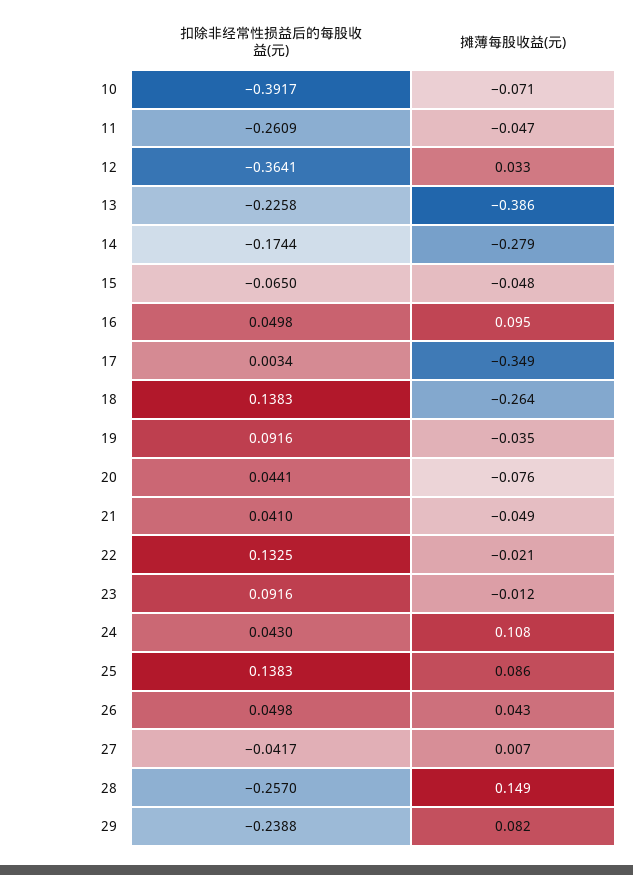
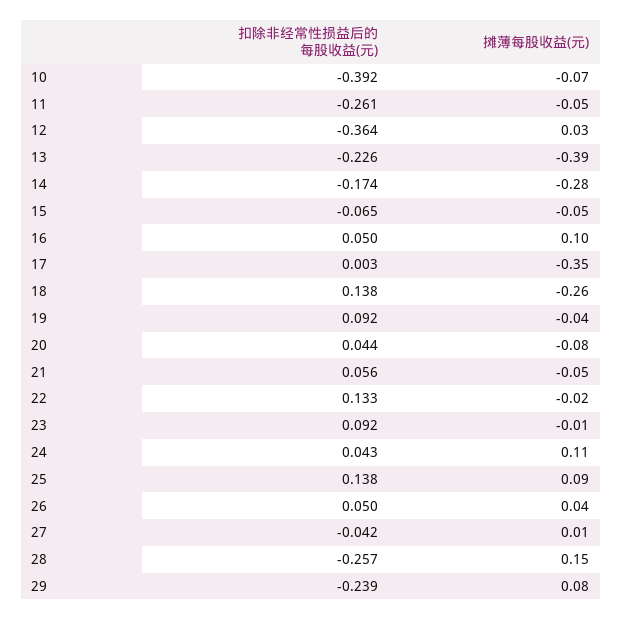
  {
    "扣除非经常性损益后的每股收益(元)": {
      "10": -0.3917,
      "11": -0.2609,
      "12": -0.3641,
      "13": -0.2258,
      "14": -0.1744,
      "15": -0.065,
      "16": 0.0498,
      "17": 0.0034,
      "18": 0.1383,
      "19": 0.0916,
      "20": 0.0441,
-     "21": 0.041,
+     "21": 0.056,
      "22": 0.1325,
      "23": 0.0916,
      "24": 0.043,
      "25": 0.1383,
      "26": 0.0498,
      "27": -0.0417,
      "28": -0.257,
      "29": -0.2388
    },
    "摊薄每股收益(元)": {
      "10": -0.071,
      "11": -0.047,
      "12": 0.033,
      "13": -0.386,
      "14": -0.279,
      "15": -0.048,
      "16": 0.095,
      "17": -0.349,
      "18": -0.264,
      "19": -0.035,
      "20": -0.076,
      "21": -0.049,
      "22": -0.021,
      "23": -0.012,
      "24": 0.108,
      "25": 0.086,
      "26": 0.043,
      "27": 0.007,
      "28": 0.149,
      "29": 0.082
    }
  }

